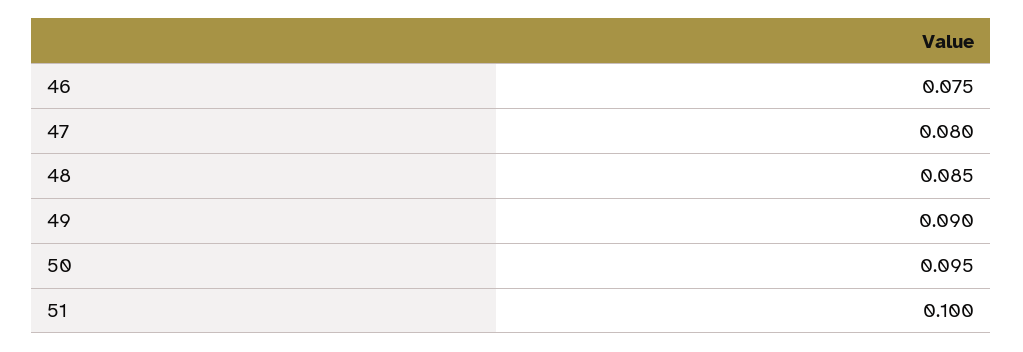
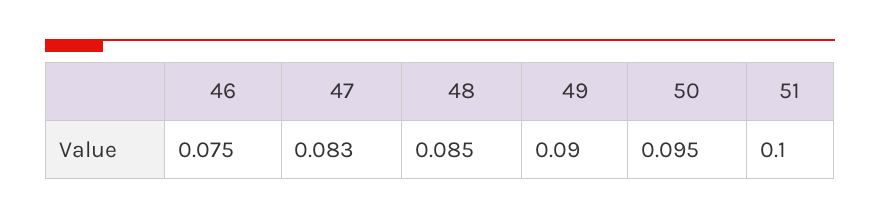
  {
    "46": 0.075,
-   "47": 0.08,
+   "47": 0.083,
    "48": 0.085,
    "49": 0.09,
    "50": 0.095,
    "51": 0.1
  }

